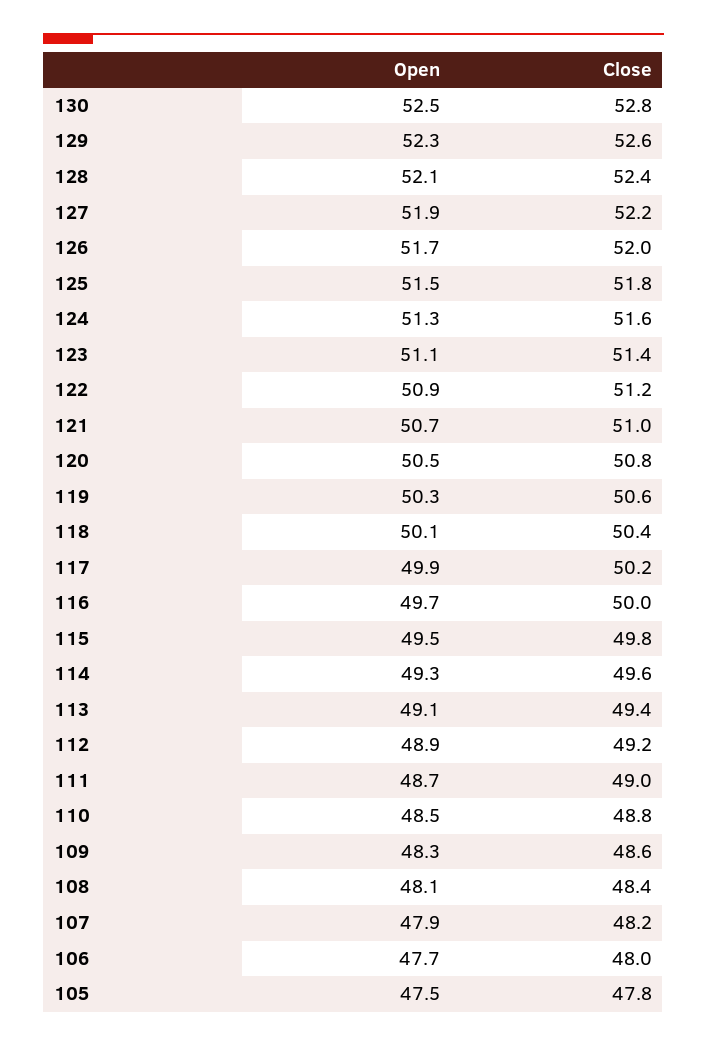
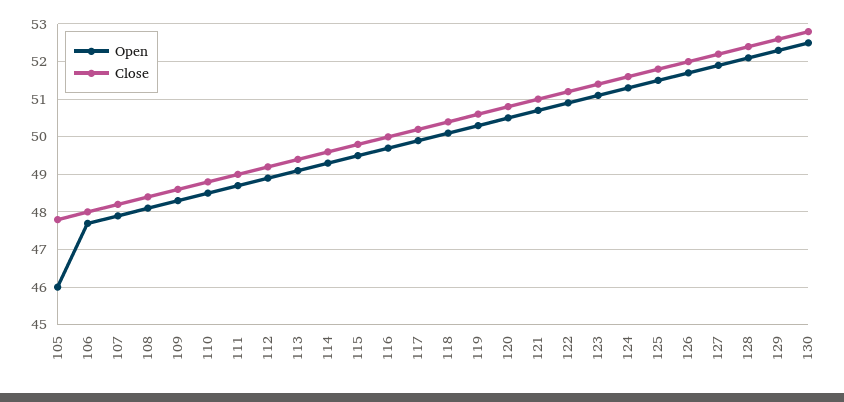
  {
    "Open": {
      "130": 52.5,
      "129": 52.3,
      "128": 52.1,
      "127": 51.9,
      "126": 51.7,
      "125": 51.5,
      "124": 51.3,
      "123": 51.1,
      "122": 50.9,
      "121": 50.7,
      "120": 50.5,
      "119": 50.3,
      "118": 50.1,
      "117": 49.9,
      "116": 49.7,
      "115": 49.5,
      "114": 49.3,
      "113": 49.1,
      "112": 48.9,
      "111": 48.7,
      "110": 48.5,
      "109": 48.3,
      "108": 48.1,
      "107": 47.9,
      "106": 47.7,
-     "105": 47.5
+     "105": 46
    },
    "Close": {
      "130": 52.8,
      "129": 52.6,
      "128": 52.4,
      "127": 52.2,
      "126": 52,
      "125": 51.8,
      "124": 51.6,
      "123": 51.4,
      "122": 51.2,
      "121": 51,
      "120": 50.8,
      "119": 50.6,
      "118": 50.4,
      "117": 50.2,
      "116": 50,
      "115": 49.8,
      "114": 49.6,
      "113": 49.4,
      "112": 49.2,
      "111": 49,
      "110": 48.8,
      "109": 48.6,
      "108": 48.4,
      "107": 48.2,
      "106": 48,
      "105": 47.8
    }
  }

